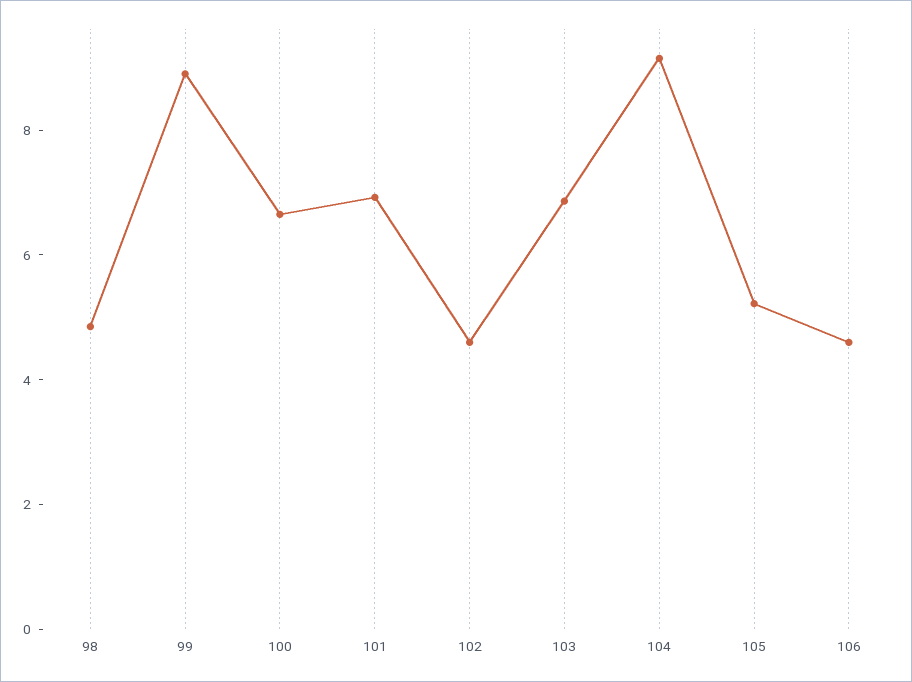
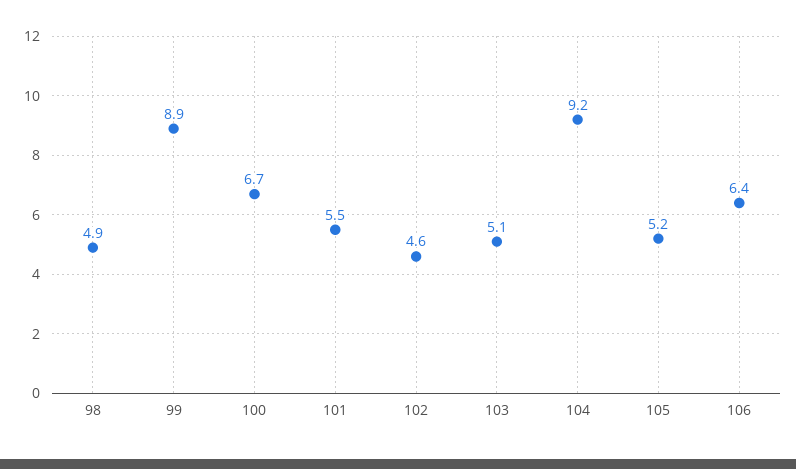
  {
    "98": 4.9,
    "99": 8.9,
    "100": 6.7,
-   "101": 7,
+   "101": 5.5,
    "102": 4.6,
-   "103": 7,
+   "103": 5.1,
    "104": 9.2,
    "105": 5.2,
-   "106": 4.5
+   "106": 6.4
  }

